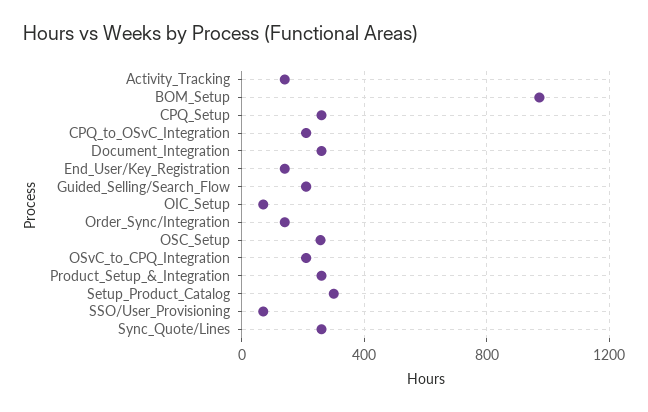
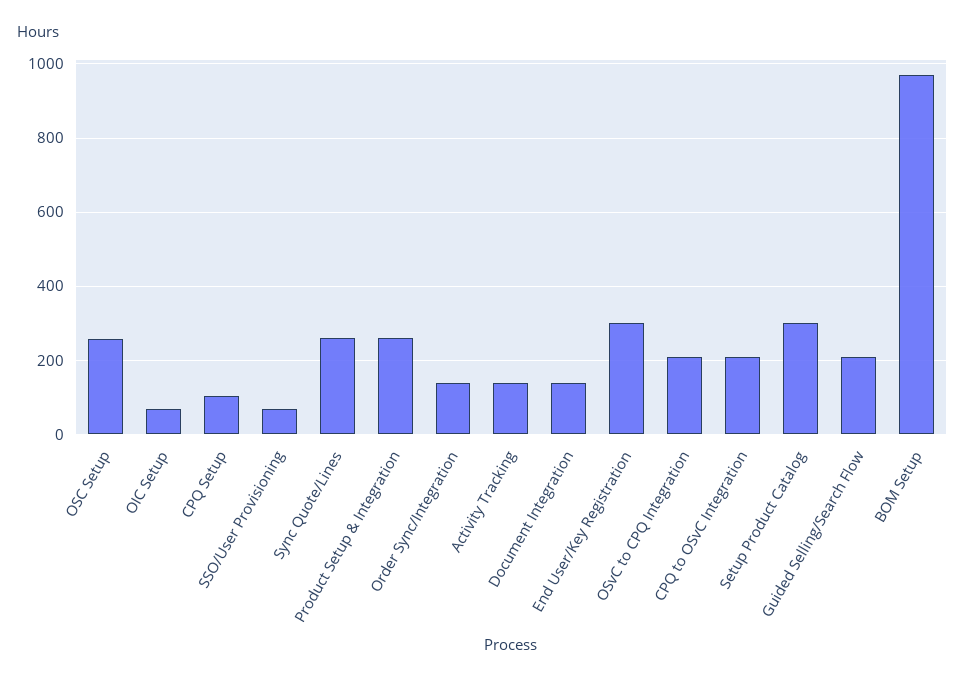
  {
    "Activity_Tracking": 140,
    "BOM_Setup": 980,
-   "CPQ_Setup": 250,
+   "CPQ_Setup": 100,
    "CPQ_to_OSvC_Integration": 220,
-   "Document_Integration": 250,
+   "Document_Integration": 140,
-   "End_User/Key_Registration": 150,
+   "End_User/Key_Registration": 300,
    "Guided_Selling/Search_Flow": 220,
    "OIC_Setup": 80,
    "Order_Sync/Integration": 140,
    "OSC_Setup": 260,
    "OSvC_to_CPQ_Integration": 220,
    "Product_Setup_&_Integration": 260,
    "Setup_Product_Catalog": 300,
    "SSO/User_Provisioning": 80,
    "Sync_Quote/Lines": 260
  }

